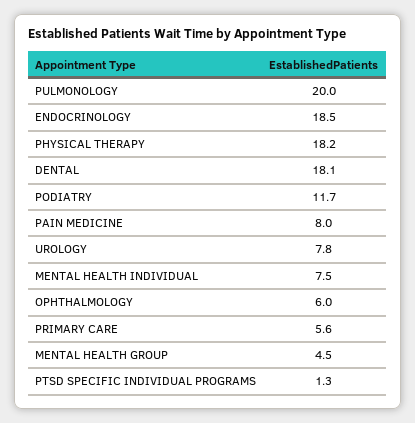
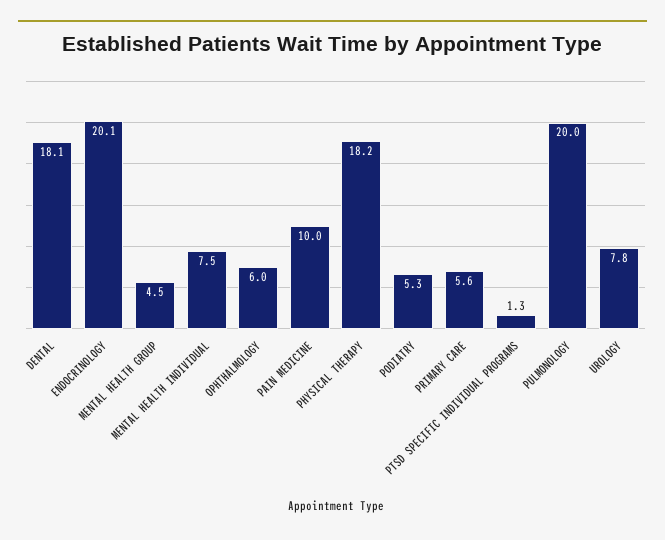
  {
    "PULMONOLOGY": 20,
-   "ENDOCRINOLOGY": 18.5,
+   "ENDOCRINOLOGY": 20.1,
    "PHYSICAL THERAPY": 18.2,
    "DENTAL": 18.1,
-   "PODIATRY": 11.7,
+   "PODIATRY": 5.3,
-   "PAIN MEDICINE": 8,
+   "PAIN MEDICINE": 10,
    "UROLOGY": 7.8,
    "MENTAL HEALTH INDIVIDUAL": 7.5,
    "OPHTHALMOLOGY": 6,
    "PRIMARY CARE": 5.6,
    "MENTAL HEALTH GROUP": 4.5,
    "PTSD SPECIFIC INDIVIDUAL PROGRAMS": 1.3
  }

